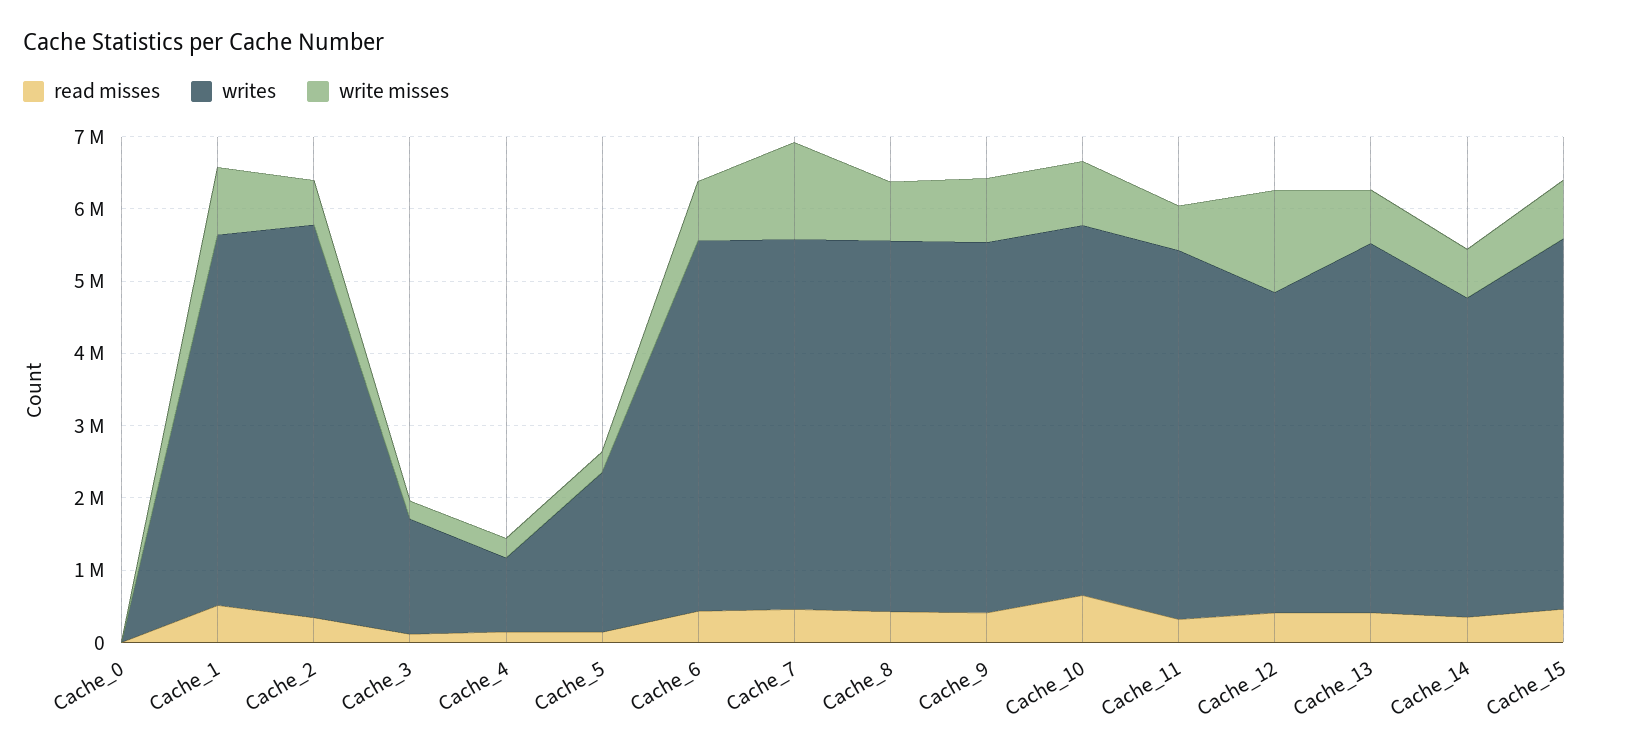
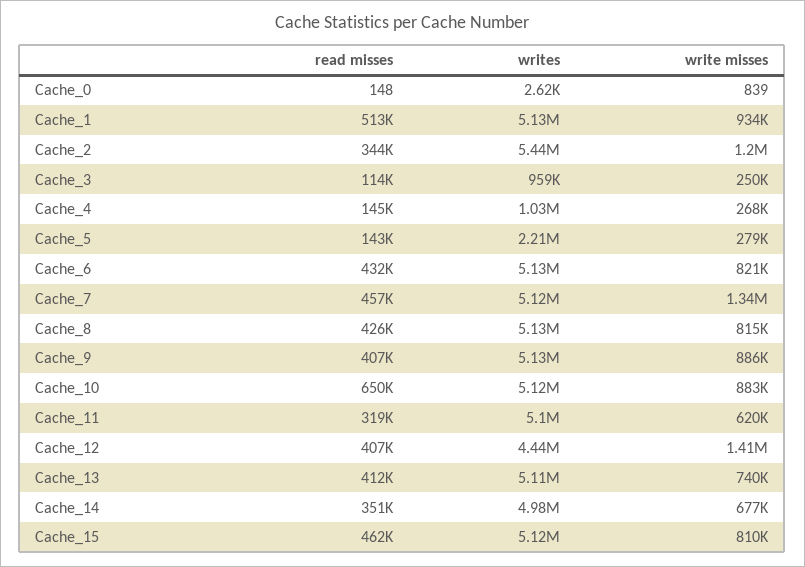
  {
    "read misses": {
      "Cache_0": 148,
      "Cache_1": 513000,
      "Cache_2": 344000,
      "Cache_3": 114000,
      "Cache_4": 145000,
      "Cache_5": 143000,
      "Cache_6": 432000,
      "Cache_7": 457000,
      "Cache_8": 426000,
      "Cache_9": 407000,
      "Cache_10": 650000,
      "Cache_11": 319000,
      "Cache_12": 407000,
      "Cache_13": 412000,
      "Cache_14": 351000,
      "Cache_15": 462000
    },
    "writes": {
      "Cache_0": 2620,
      "Cache_1": 5130000,
      "Cache_2": 5440000,
-     "Cache_3": 1600000,
+     "Cache_3": 959000,
      "Cache_4": 1030000,
      "Cache_5": 2210000,
      "Cache_6": 5130000,
      "Cache_7": 5120000,
      "Cache_8": 5130000,
      "Cache_9": 5130000,
      "Cache_10": 5120000,
      "Cache_11": 5100000,
      "Cache_12": 4440000,
      "Cache_13": 5110000,
-     "Cache_14": 4400000,
+     "Cache_14": 4980000,
      "Cache_15": 5120000
    },
    "write misses": {
      "Cache_0": 839,
      "Cache_1": 934000,
-     "Cache_2": 600000,
+     "Cache_2": 1200000,
      "Cache_3": 250000,
      "Cache_4": 268000,
      "Cache_5": 279000,
      "Cache_6": 821000,
      "Cache_7": 1340000,
      "Cache_8": 815000,
      "Cache_9": 886000,
      "Cache_10": 883000,
      "Cache_11": 620000,
      "Cache_12": 1410000,
      "Cache_13": 740000,
      "Cache_14": 677000,
      "Cache_15": 810000
    }
  }

